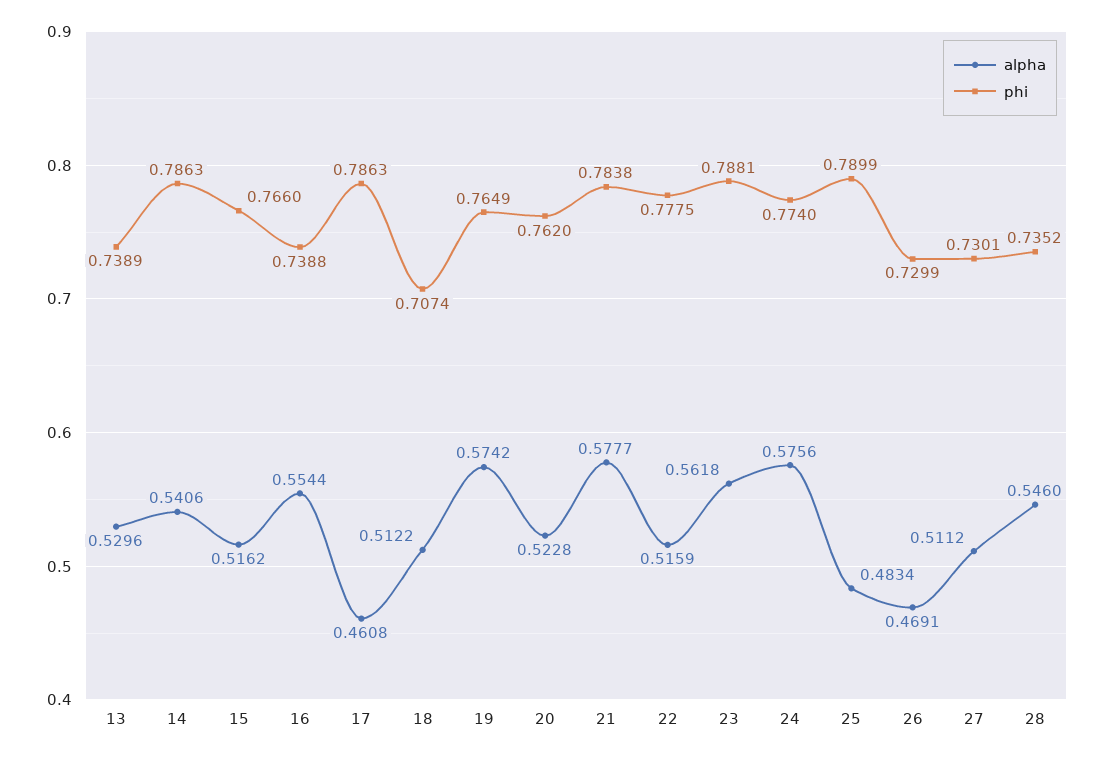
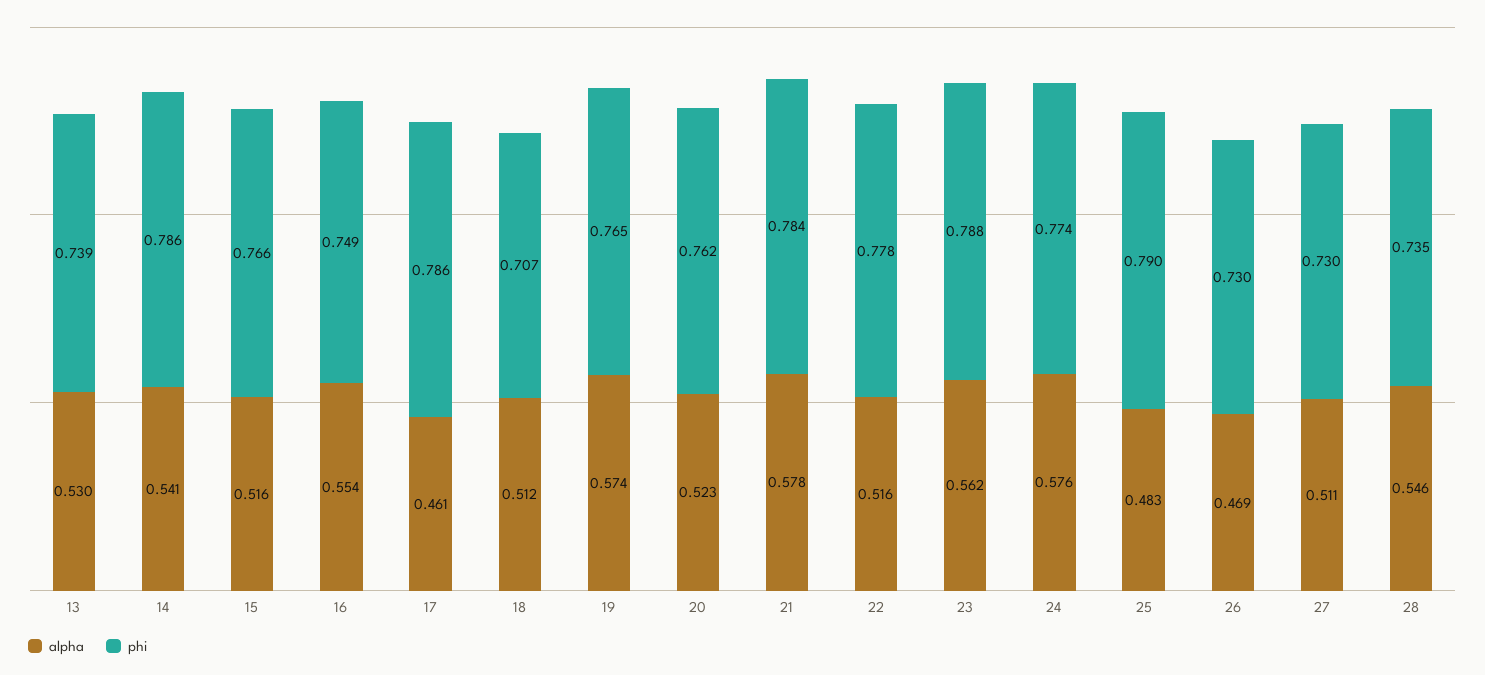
  {
    "alpha": {
      "13": 0.5296,
      "14": 0.5406,
      "15": 0.5162,
      "16": 0.5544,
      "17": 0.4608,
      "18": 0.5122,
      "19": 0.5742,
      "20": 0.5228,
      "21": 0.5777,
      "22": 0.5159,
      "23": 0.5618,
      "24": 0.5756,
      "25": 0.4834,
      "26": 0.4691,
      "27": 0.5112,
      "28": 0.546
    },
    "phi": {
      "13": 0.7389,
      "14": 0.7863,
      "15": 0.766,
-     "16": 0.7388,
+     "16": 0.749,
      "17": 0.7863,
      "18": 0.7074,
      "19": 0.7649,
      "20": 0.762,
      "21": 0.7838,
      "22": 0.7775,
      "23": 0.7881,
      "24": 0.774,
      "25": 0.7899,
      "26": 0.7299,
      "27": 0.7301,
      "28": 0.7352
    }
  }

